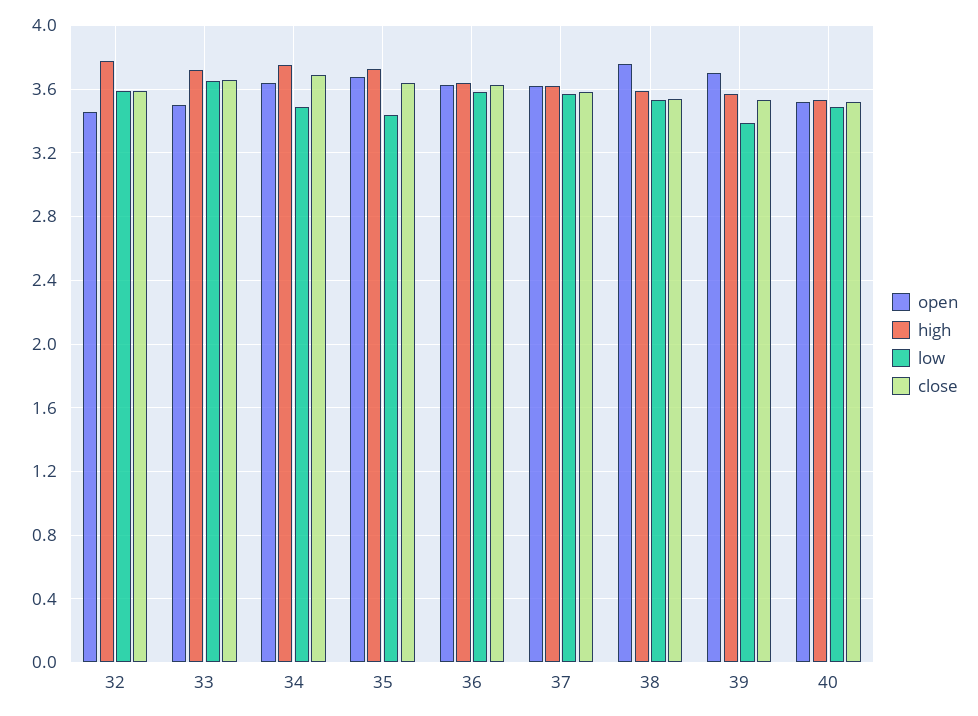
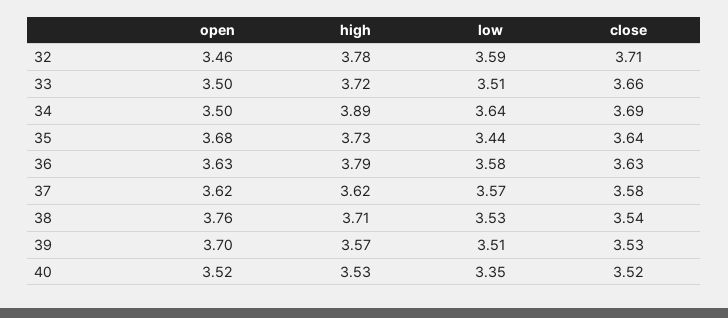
  {
    "open": {
      "32": 3.46,
      "33": 3.5,
-     "34": 3.65,
+     "34": 3.5,
      "35": 3.68,
      "36": 3.63,
      "37": 3.62,
      "38": 3.76,
      "39": 3.7,
      "40": 3.52
    },
    "high": {
      "32": 3.78,
      "33": 3.72,
-     "34": 3.75,
+     "34": 3.89,
      "35": 3.73,
-     "36": 3.65,
+     "36": 3.79,
      "37": 3.62,
-     "38": 3.6,
+     "38": 3.71,
      "39": 3.57,
      "40": 3.53
    },
    "low": {
      "32": 3.59,
-     "33": 3.65,
+     "33": 3.51,
-     "34": 3.5,
+     "34": 3.64,
      "35": 3.44,
      "36": 3.58,
      "37": 3.57,
      "38": 3.53,
-     "39": 3.4,
+     "39": 3.51,
-     "40": 3.5
+     "40": 3.35
    },
    "close": {
-     "32": 3.6,
+     "32": 3.71,
      "33": 3.66,
      "34": 3.69,
      "35": 3.64,
      "36": 3.63,
      "37": 3.58,
      "38": 3.54,
      "39": 3.53,
      "40": 3.52
    }
  }

